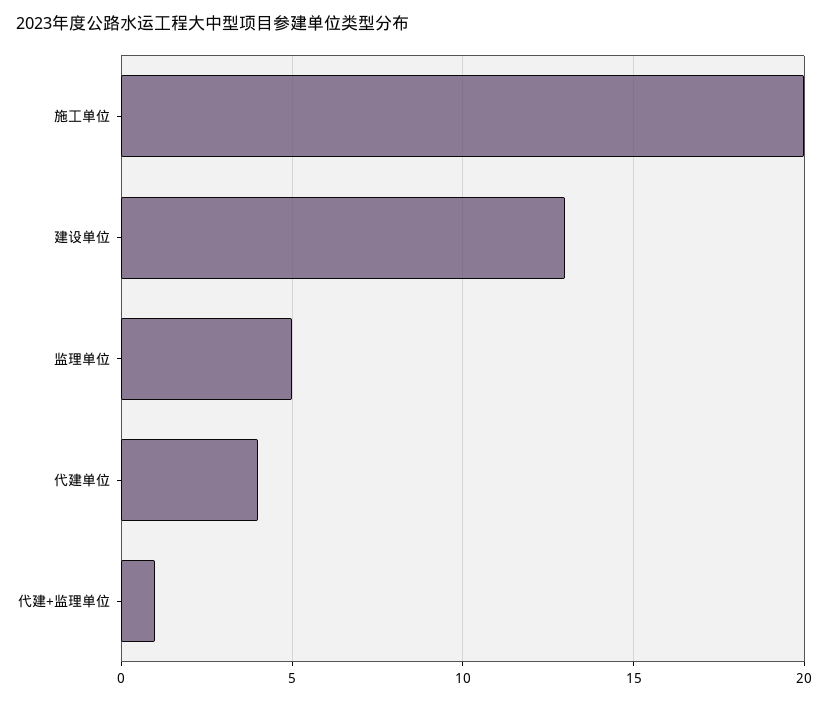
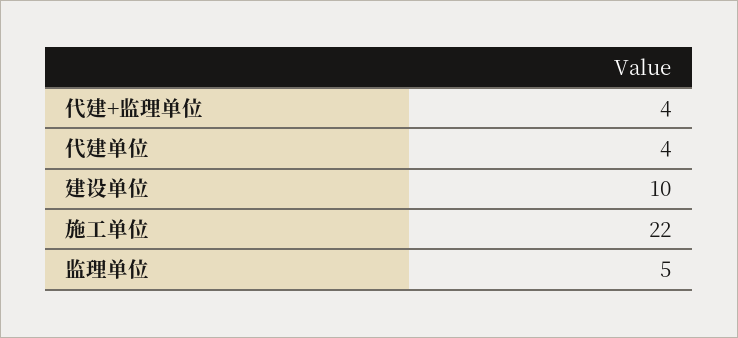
  {
-   "施工单位": 20,
+   "施工单位": 22,
-   "建设单位": 13,
+   "建设单位": 10,
    "监理单位": 5,
    "代建单位": 4,
-   "代建+监理单位": 1
+   "代建+监理单位": 4
  }

